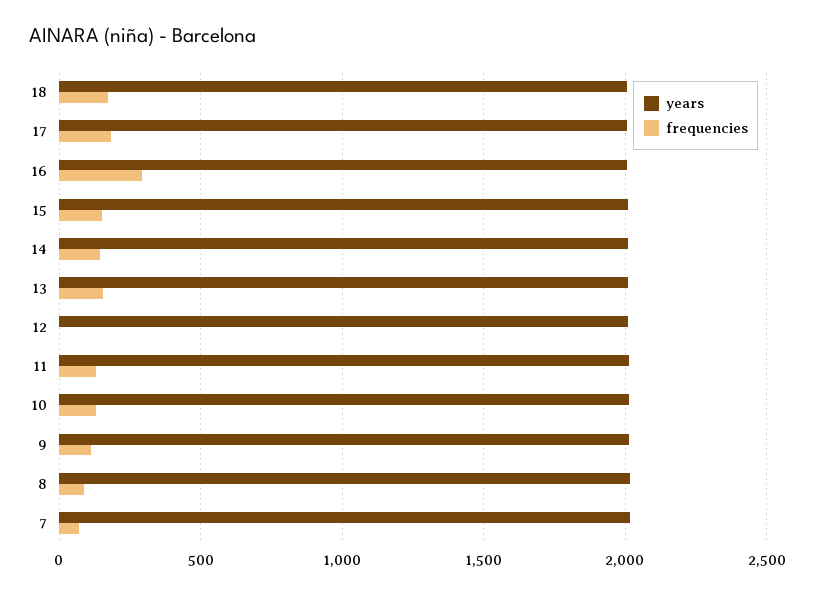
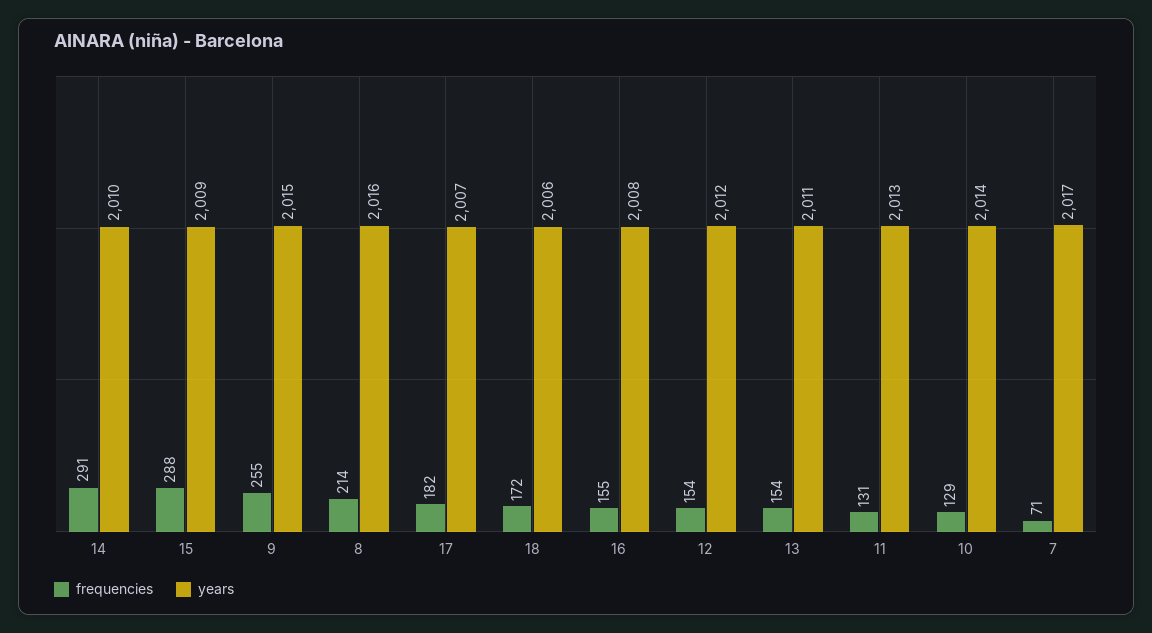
  {
    "years": {
      "18": 2006,
      "17": 2007,
      "16": 2008,
      "15": 2009,
      "14": 2010,
      "13": 2011,
      "12": 2012,
      "11": 2013,
      "10": 2014,
      "9": 2015,
      "8": 2016,
      "7": 2017
    },
    "frequencies": {
      "18": 172,
      "17": 182,
-     "16": 300,
+     "16": 155,
-     "15": 150,
+     "15": 288,
-     "14": 150,
+     "14": 291,
      "13": 154,
-     "12": 0,
+     "12": 154,
      "11": 131,
      "10": 129,
-     "9": 100,
+     "9": 255,
-     "8": 100,
+     "8": 214,
      "7": 71
    }
  }

